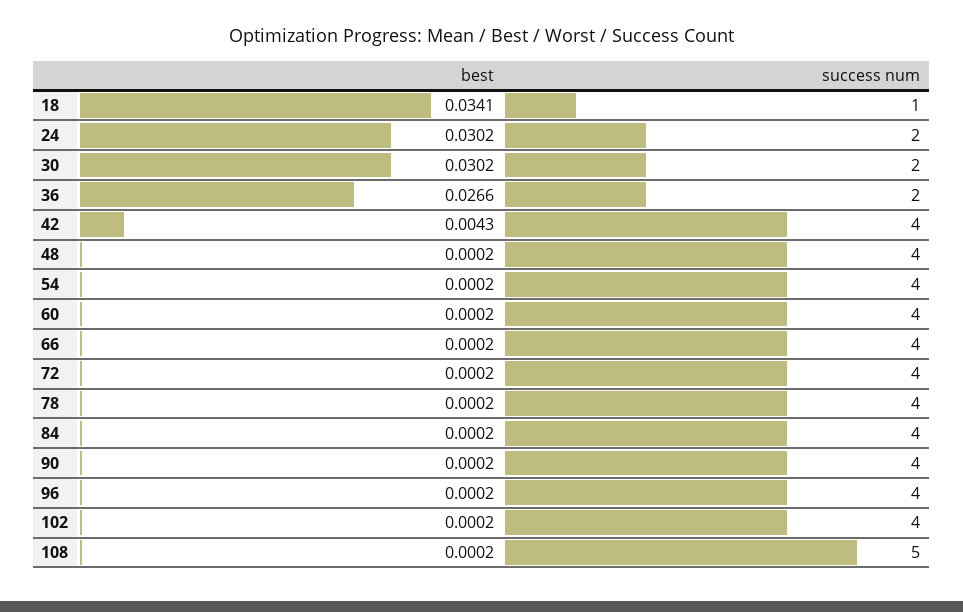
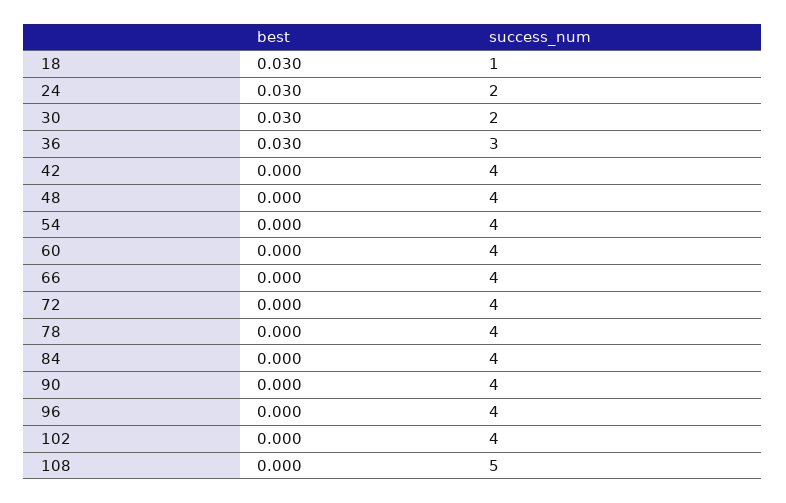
  {
    "best": {
-     "18": 0.0341,
+     "18": 0.03,
      "24": 0.0302,
      "30": 0.0302,
-     "36": 0.0266,
+     "36": 0.03,
-     "42": 0.0043,
+     "42": 0,
      "48": 0.0002,
      "54": 0.0002,
      "60": 0.0002,
      "66": 0.0002,
      "72": 0.0002,
      "78": 0.0002,
      "84": 0.0002,
      "90": 0.0002,
      "96": 0.0002,
      "102": 0.0002,
      "108": 0.0002
    },
    "success num": {
      "18": 1,
      "24": 2,
      "30": 2,
-     "36": 2,
+     "36": 3,
      "42": 4,
      "48": 4,
      "54": 4,
      "60": 4,
      "66": 4,
      "72": 4,
      "78": 4,
      "84": 4,
      "90": 4,
      "96": 4,
      "102": 4,
      "108": 5
    }
  }

